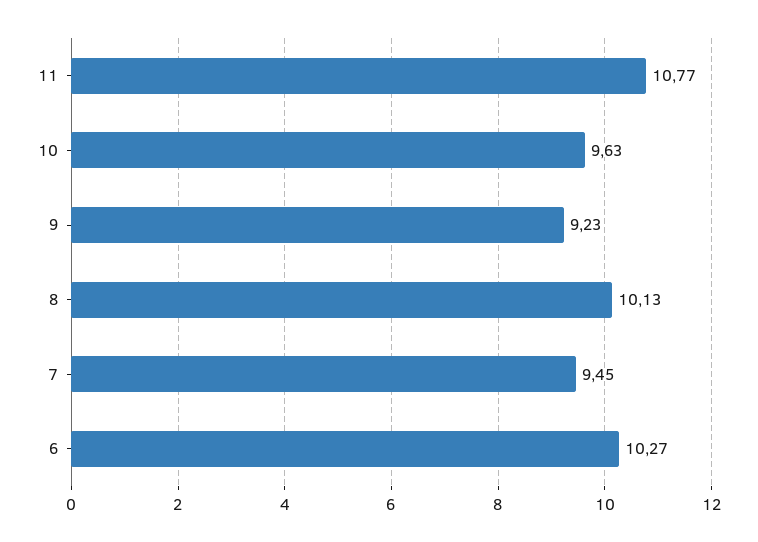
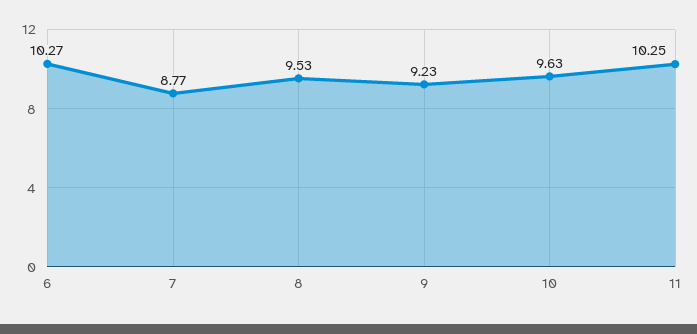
  {
-   "11": 10.77,
+   "11": 10.25,
    "10": 9.63,
    "9": 9.23,
-   "8": 10.13,
+   "8": 9.53,
-   "7": 9.45,
+   "7": 8.77,
    "6": 10.27
  }

